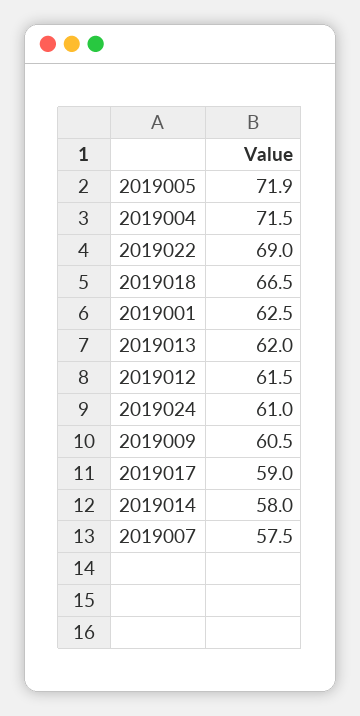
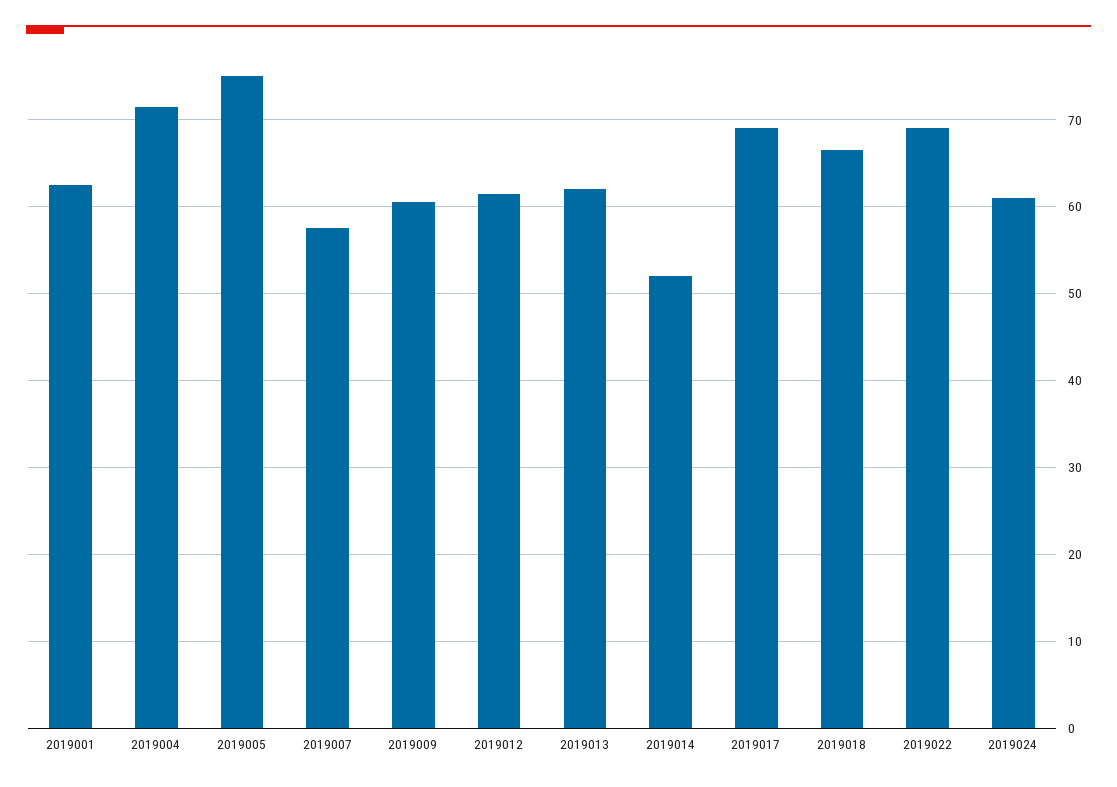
  {
-   "2019005": 71.9,
+   "2019005": 75,
    "2019004": 71.5,
    "2019022": 69,
    "2019018": 66.5,
    "2019001": 62.5,
    "2019013": 62,
    "2019012": 61.5,
    "2019024": 61,
    "2019009": 60.5,
-   "2019017": 59,
+   "2019017": 69,
-   "2019014": 58,
+   "2019014": 52,
    "2019007": 57.5
  }

